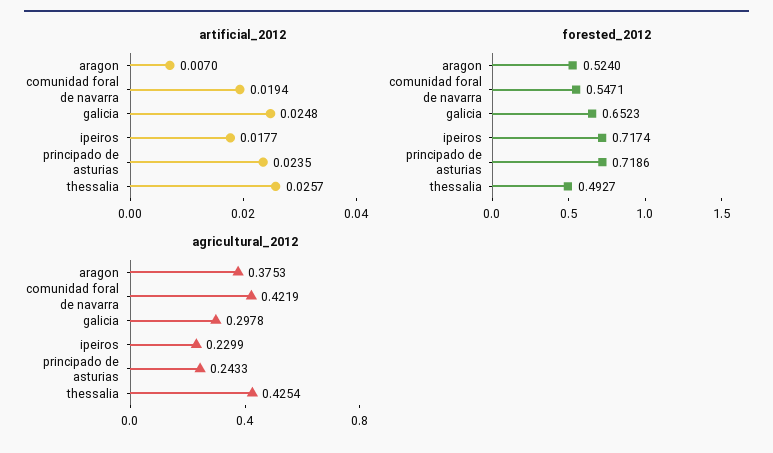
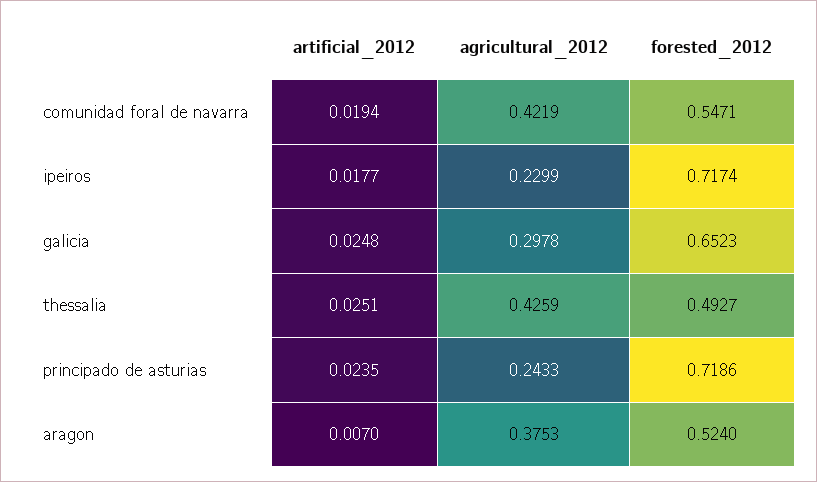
  {
    "artificial_2012": {
      "aragon": 0.007,
      "comunidad foral de navarra": 0.0194,
      "galicia": 0.0248,
      "ipeiros": 0.0177,
      "principado de asturias": 0.0235,
-     "thessalia": 0.0257
+     "thessalia": 0.0251
    },
    "forested_2012": {
      "aragon": 0.524,
      "comunidad foral de navarra": 0.5471,
      "galicia": 0.6523,
      "ipeiros": 0.7174,
      "principado de asturias": 0.7186,
      "thessalia": 0.4927
    },
    "agricultural_2012": {
      "aragon": 0.3753,
      "comunidad foral de navarra": 0.4219,
      "galicia": 0.2978,
      "ipeiros": 0.2299,
      "principado de asturias": 0.2433,
-     "thessalia": 0.4254
+     "thessalia": 0.4259
    }
  }

